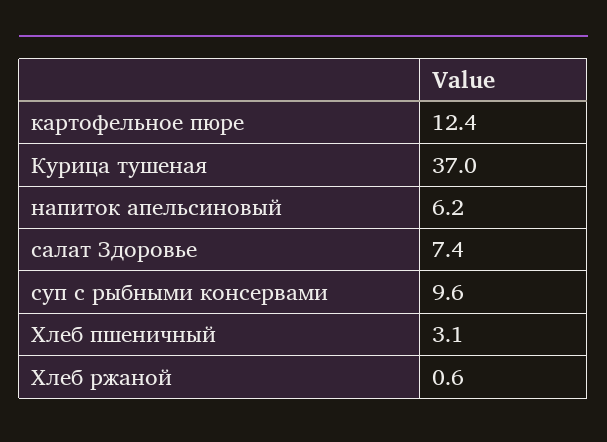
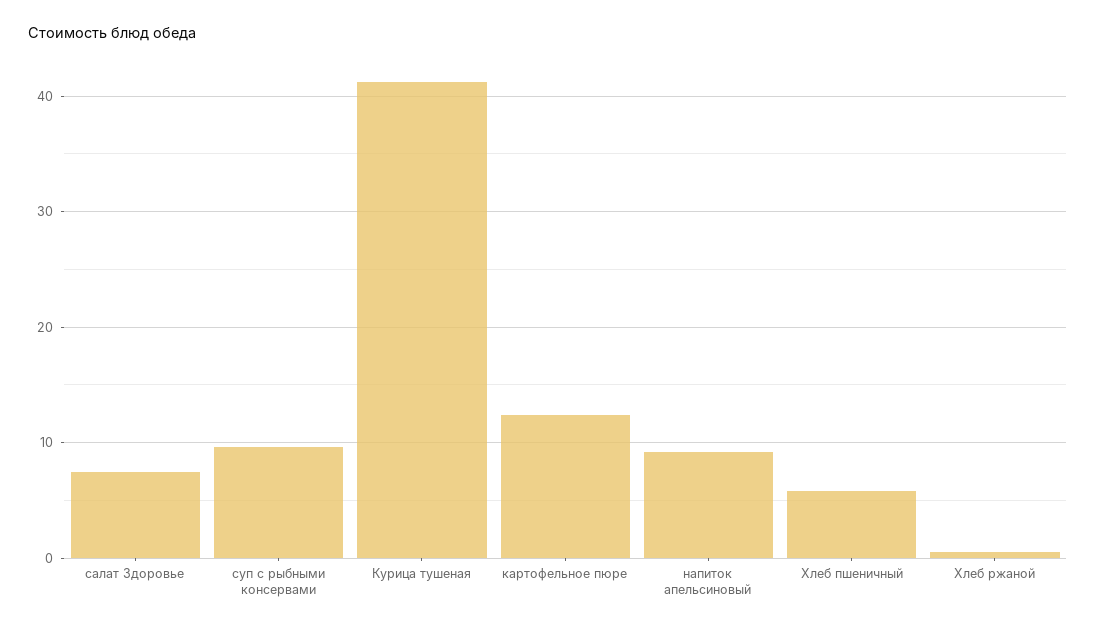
  {
    "картофельное пюре": 12.4,
-   "Курица тушеная": 37,
+   "Курица тушеная": 41,
-   "напиток апельсиновый": 6.2,
+   "напиток апельсиновый": 9,
    "салат Здоровье": 7.4,
    "суп с рыбными консервами": 9.6,
-   "Хлеб пшеничный": 3.1,
+   "Хлеб пшеничный": 6,
    "Хлеб ржаной": 0.6
  }

